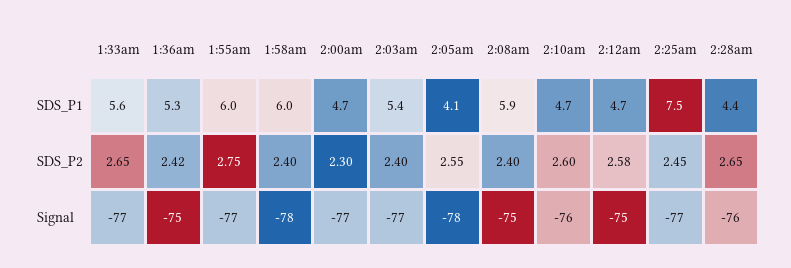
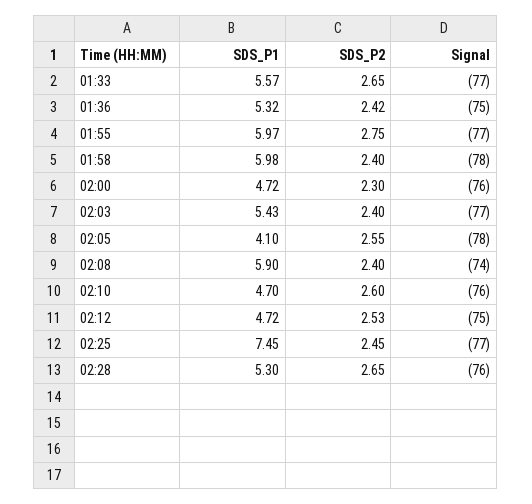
  {
    "1:33am": {
      "SDS_P1": 5.57,
      "SDS_P2": 2.65,
      "Signal": -77
    },
    "1:36am": {
      "SDS_P1": 5.32,
      "SDS_P2": 2.42,
      "Signal": -75
    },
    "1:55am": {
      "SDS_P1": 5.97,
      "SDS_P2": 2.75,
      "Signal": -77
    },
    "1:58am": {
      "SDS_P1": 5.98,
      "SDS_P2": 2.4,
      "Signal": -78
    },
    "2:00am": {
      "SDS_P1": 4.72,
      "SDS_P2": 2.3,
-     "Signal": -77
+     "Signal": -76
    },
    "2:03am": {
      "SDS_P1": 5.43,
      "SDS_P2": 2.4,
      "Signal": -77
    },
    "2:05am": {
      "SDS_P1": 4.1,
      "SDS_P2": 2.55,
      "Signal": -78
    },
    "2:08am": {
      "SDS_P1": 5.9,
      "SDS_P2": 2.4,
-     "Signal": -75
+     "Signal": -74
    },
    "2:10am": {
      "SDS_P1": 4.7,
      "SDS_P2": 2.6,
      "Signal": -76
    },
    "2:12am": {
      "SDS_P1": 4.72,
-     "SDS_P2": 2.58,
+     "SDS_P2": 2.53,
      "Signal": -75
    },
    "2:25am": {
      "SDS_P1": 7.45,
      "SDS_P2": 2.45,
      "Signal": -77
    },
    "2:28am": {
-     "SDS_P1": 4.4,
+     "SDS_P1": 5.3,
      "SDS_P2": 2.65,
      "Signal": -76
    }
  }

